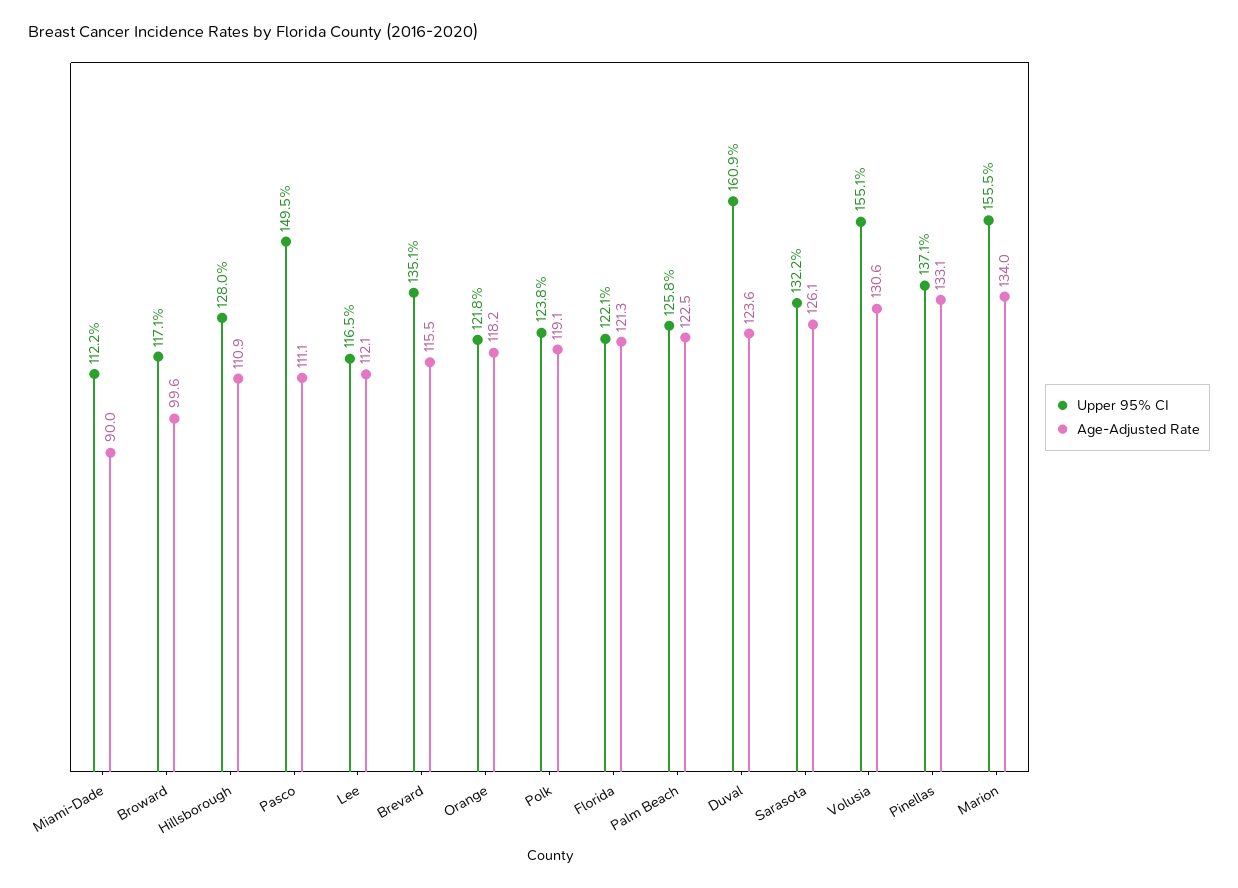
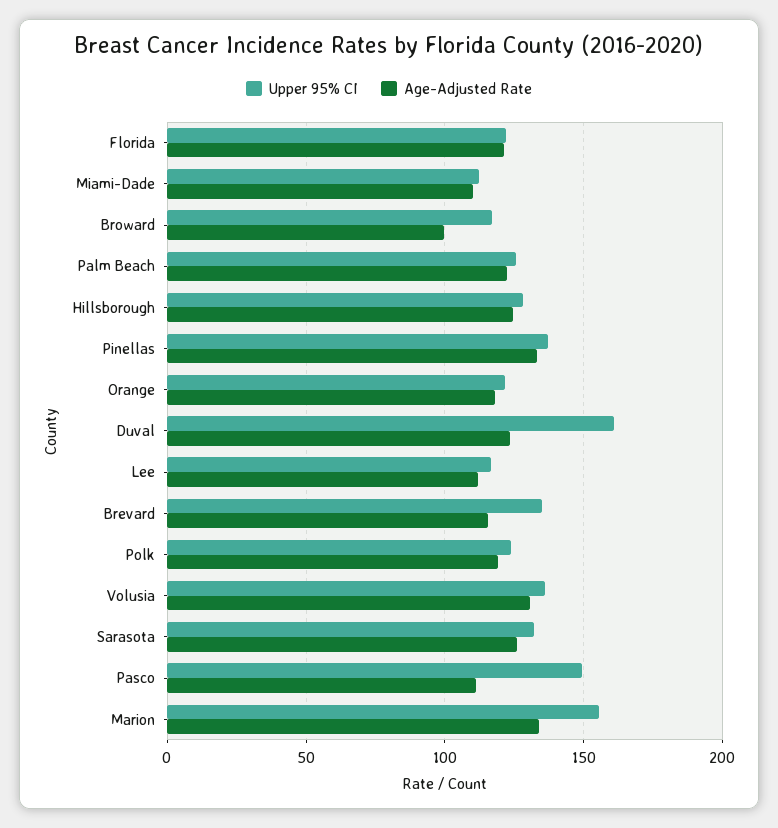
  {
    "Upper 95% CI": {
      "Miami-Dade": 112.2,
      "Broward": 117.1,
      "Hillsborough": 128,
      "Pasco": 149.5,
      "Lee": 116.5,
      "Brevard": 135.1,
      "Orange": 121.8,
      "Polk": 123.8,
      "Florida": 122.1,
      "Palm Beach": 125.8,
      "Duval": 160.9,
      "Sarasota": 132.2,
-     "Volusia": 155.1,
+     "Volusia": 135,
      "Pinellas": 137.1,
      "Marion": 155.5
    },
    "Age-Adjusted Rate": {
-     "Miami-Dade": 90,
+     "Miami-Dade": 110,
      "Broward": 99.6,
-     "Hillsborough": 110.9,
+     "Hillsborough": 125,
      "Pasco": 111.1,
      "Lee": 112.1,
      "Brevard": 115.5,
      "Orange": 118.2,
      "Polk": 119.1,
      "Florida": 121.3,
      "Palm Beach": 122.5,
      "Duval": 123.6,
      "Sarasota": 126.1,
      "Volusia": 130.6,
      "Pinellas": 133.1,
      "Marion": 134
    }
  }

